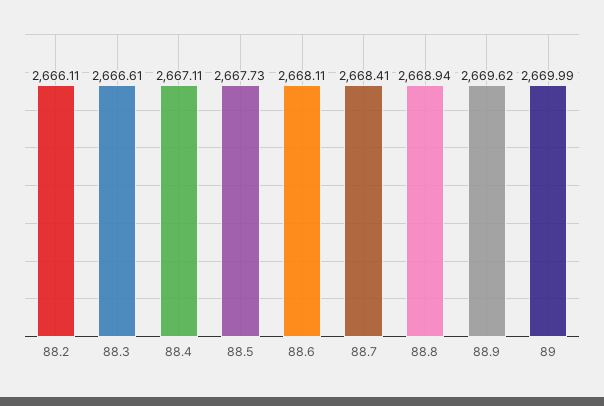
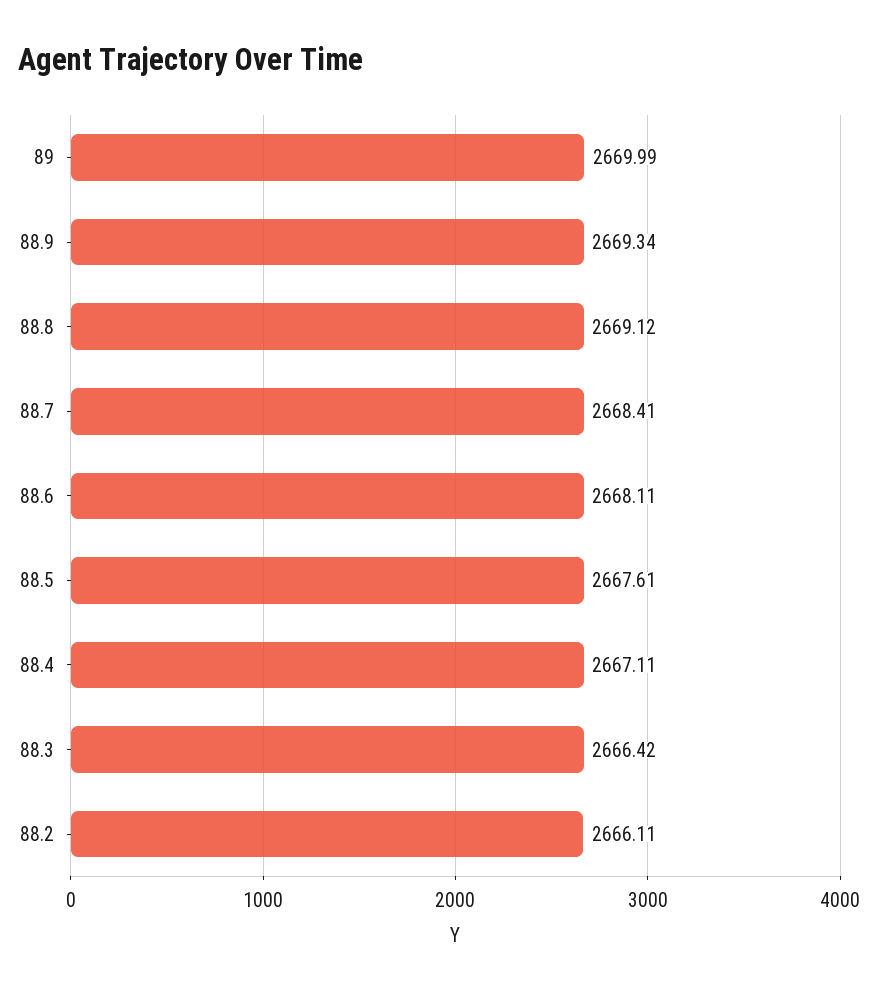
  {
    "88.2": 2666.11,
-   "88.3": 2666.61,
+   "88.3": 2666.42,
    "88.4": 2667.11,
-   "88.5": 2667.73,
+   "88.5": 2667.61,
    "88.6": 2668.11,
    "88.7": 2668.41,
-   "88.8": 2668.94,
+   "88.8": 2669.12,
-   "88.9": 2669.62,
+   "88.9": 2669.34,
    "89": 2669.99
  }

